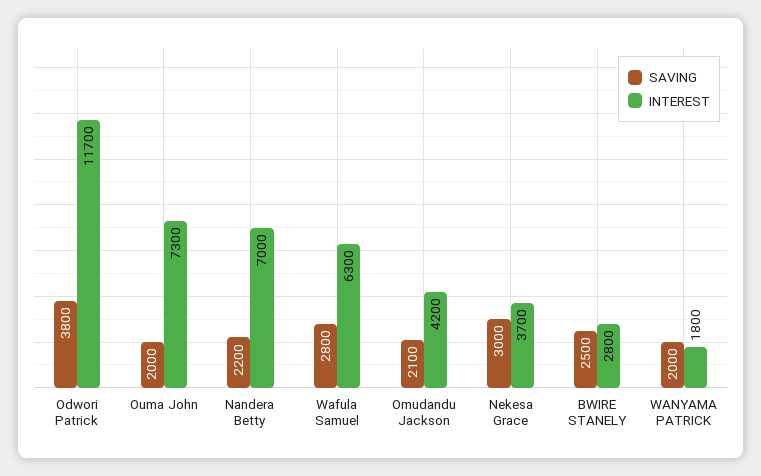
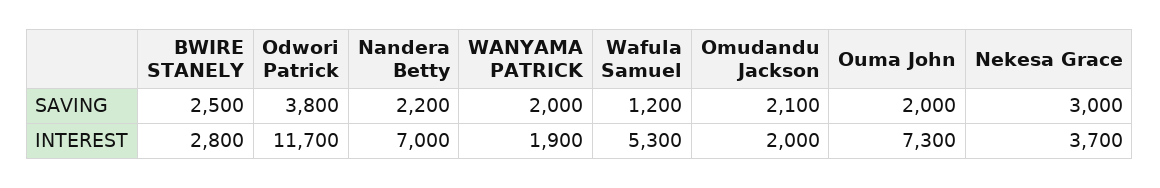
  {
    "SAVING": {
      "Odwori Patrick": 3800,
      "Ouma John": 2000,
      "Nandera Betty": 2200,
-     "Wafula Samuel": 2800,
+     "Wafula Samuel": 1200,
      "Omudandu Jackson": 2100,
      "Nekesa Grace": 3000,
      "BWIRE STANELY": 2500,
      "WANYAMA PATRICK": 2000
    },
    "INTEREST": {
      "Odwori Patrick": 11700,
      "Ouma John": 7300,
      "Nandera Betty": 7000,
-     "Wafula Samuel": 6300,
+     "Wafula Samuel": 5300,
-     "Omudandu Jackson": 4200,
+     "Omudandu Jackson": 2000,
      "Nekesa Grace": 3700,
      "BWIRE STANELY": 2800,
-     "WANYAMA PATRICK": 1800
+     "WANYAMA PATRICK": 1900
    }
  }

